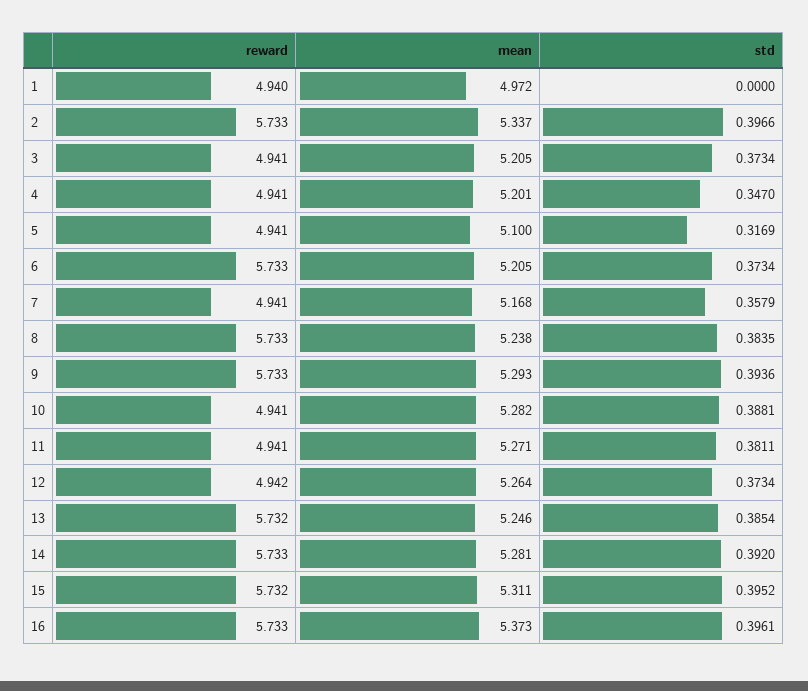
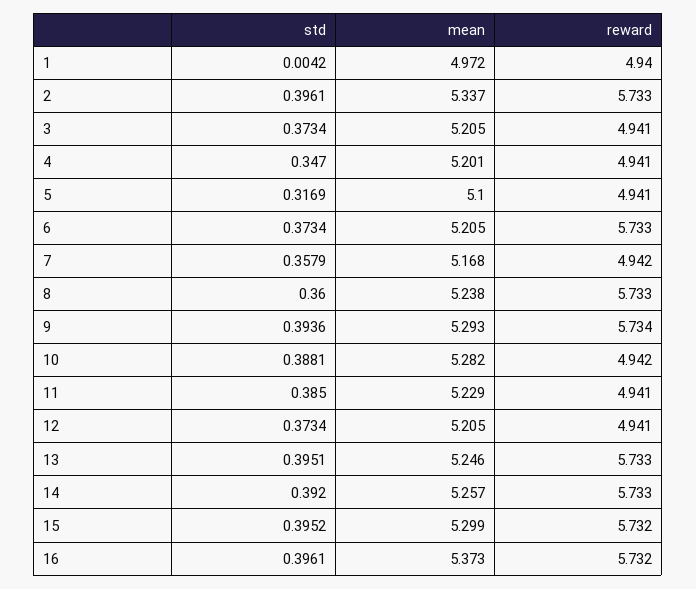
  {
    "reward": {
      "1": 4.94,
      "2": 5.733,
      "3": 4.941,
      "4": 4.941,
      "5": 4.941,
      "6": 5.733,
-     "7": 4.941,
+     "7": 4.942,
      "8": 5.733,
-     "9": 5.733,
+     "9": 5.734,
-     "10": 4.941,
+     "10": 4.942,
      "11": 4.941,
-     "12": 4.942,
+     "12": 4.941,
-     "13": 5.732,
+     "13": 5.733,
      "14": 5.733,
      "15": 5.732,
-     "16": 5.733
+     "16": 5.732
    },
    "mean": {
      "1": 4.972,
      "2": 5.337,
      "3": 5.205,
      "4": 5.201,
      "5": 5.1,
      "6": 5.205,
      "7": 5.168,
      "8": 5.238,
      "9": 5.293,
      "10": 5.282,
-     "11": 5.271,
+     "11": 5.229,
-     "12": 5.264,
+     "12": 5.205,
      "13": 5.246,
-     "14": 5.281,
+     "14": 5.257,
-     "15": 5.311,
+     "15": 5.299,
      "16": 5.373
    },
    "std": {
-     "1": 0,
+     "1": 0.0042,
-     "2": 0.3966,
+     "2": 0.3961,
      "3": 0.3734,
      "4": 0.347,
      "5": 0.3169,
      "6": 0.3734,
      "7": 0.3579,
-     "8": 0.3835,
+     "8": 0.36,
      "9": 0.3936,
      "10": 0.3881,
-     "11": 0.3811,
+     "11": 0.385,
      "12": 0.3734,
-     "13": 0.3854,
+     "13": 0.3951,
      "14": 0.392,
      "15": 0.3952,
      "16": 0.3961
    }
  }

